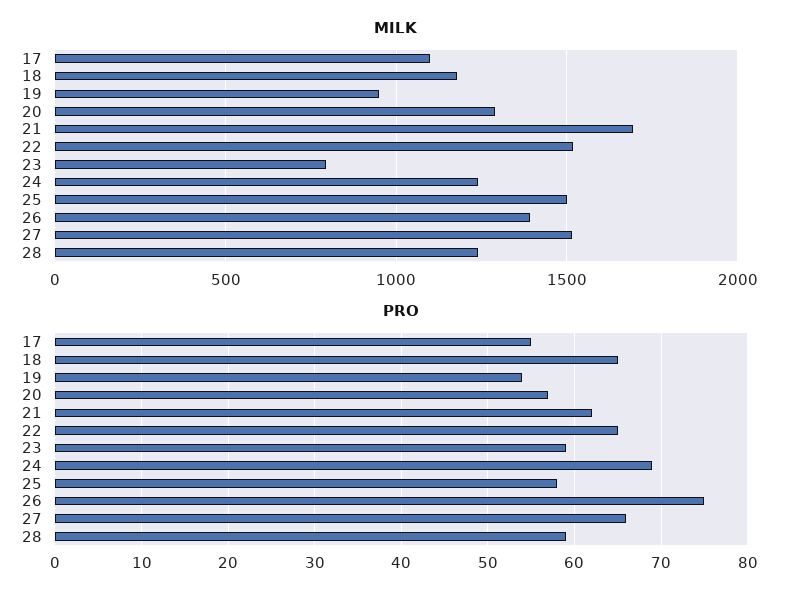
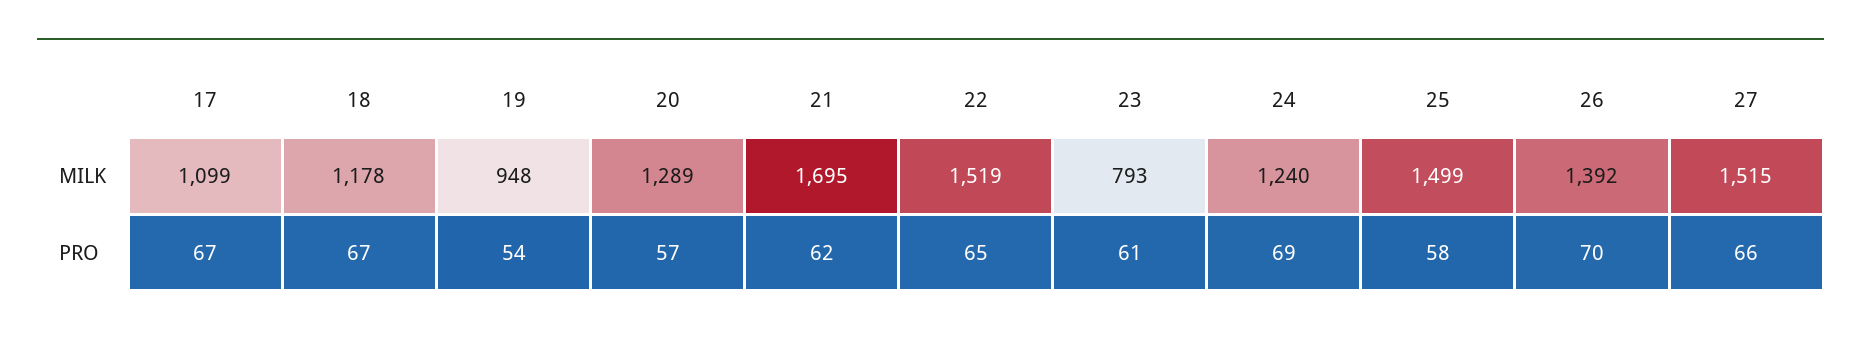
  {
    "MILK": {
      "17": 1099,
      "18": 1178,
      "19": 948,
      "20": 1289,
      "21": 1695,
      "22": 1519,
      "23": 793,
      "24": 1240,
      "25": 1499,
      "26": 1392,
-     "27": 1515,
+     "27": 1515
-     "28": 1250
    },
    "PRO": {
-     "17": 55,
+     "17": 67,
-     "18": 65,
+     "18": 67,
      "19": 54,
      "20": 57,
      "21": 62,
      "22": 65,
-     "23": 59,
+     "23": 61,
      "24": 69,
      "25": 58,
-     "26": 75,
+     "26": 70,
-     "27": 66,
+     "27": 66
-     "28": 59
    }
  }

